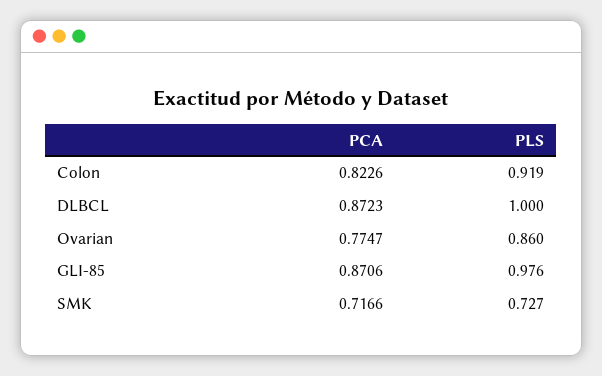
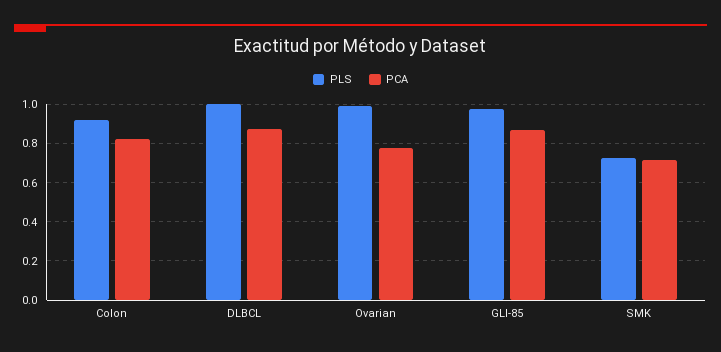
  {
    "PCA": {
      "Colon": 0.8226,
      "DLBCL": 0.8723,
      "Ovarian": 0.7747,
      "GLI-85": 0.8706,
      "SMK": 0.7166
    },
    "PLS": {
      "Colon": 0.919,
      "DLBCL": 1,
-     "Ovarian": 0.86,
+     "Ovarian": 1,
      "GLI-85": 0.976,
      "SMK": 0.727
    }
  }

